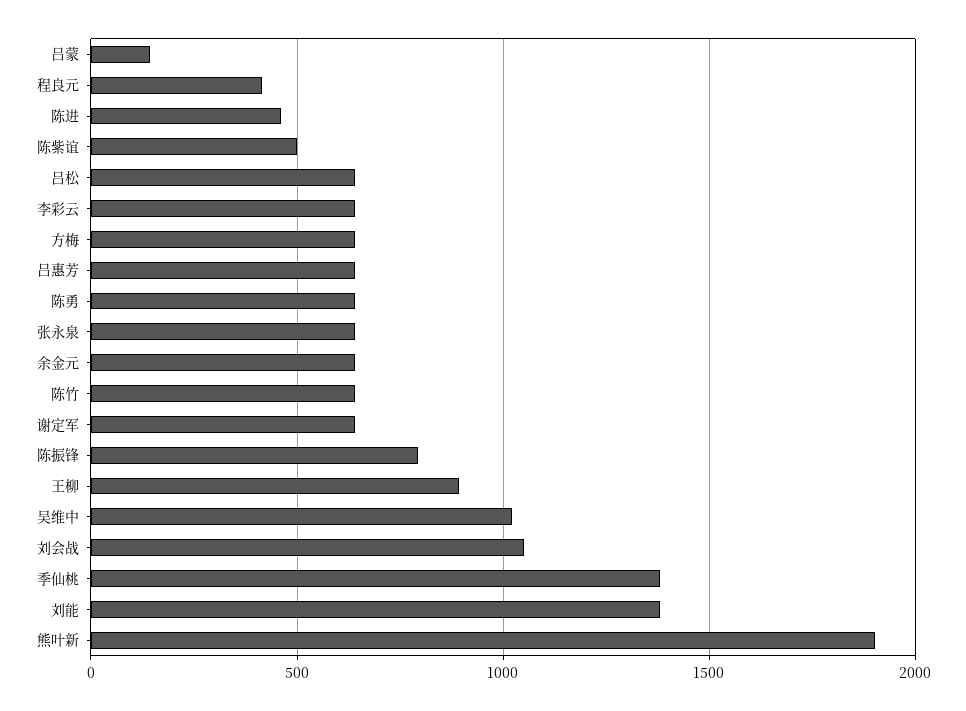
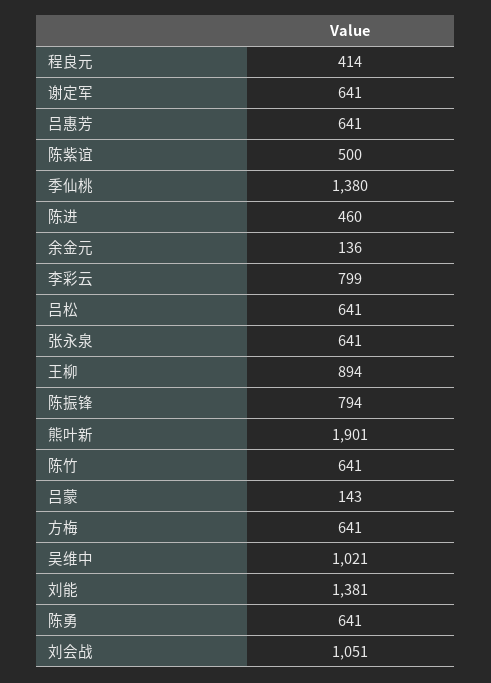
  {
    "吕蒙": 143,
    "程良元": 414,
    "陈进": 460,
    "陈紫谊": 500,
    "吕松": 641,
-   "李彩云": 650,
+   "李彩云": 799,
    "方梅": 641,
    "吕惠芳": 641,
    "陈勇": 641,
    "张永泉": 641,
-   "余金元": 650,
+   "余金元": 136,
    "陈竹": 641,
    "谢定军": 641,
    "陈振锋": 794,
    "王柳": 894,
    "吴维中": 1021,
    "刘会战": 1051,
    "季仙桃": 1380,
    "刘能": 1381,
    "熊叶新": 1901
  }

